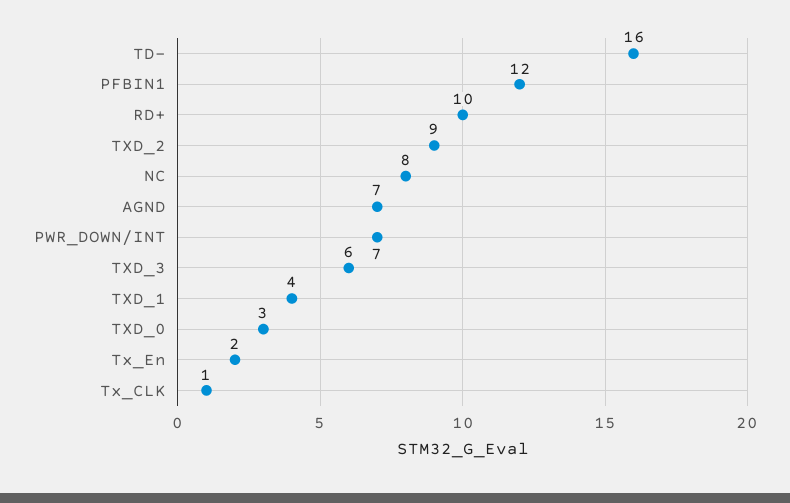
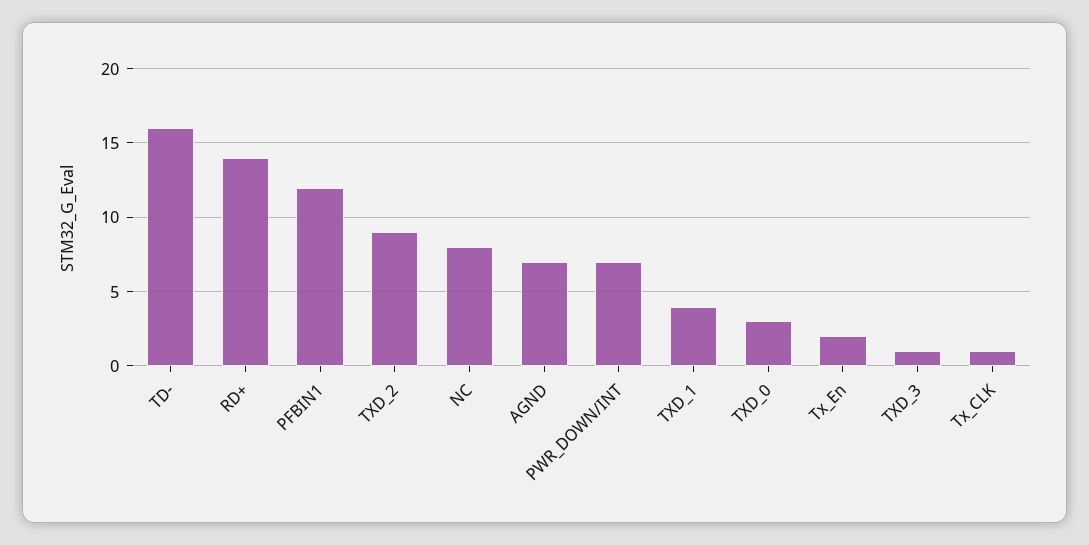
  {
    "TD-": 16,
    "PFBIN1": 12,
-   "RD+": 10,
+   "RD+": 14,
    "TXD_2": 9,
    "NC": 8,
    "AGND": 7,
    "PWR_DOWN/INT": 7,
-   "TXD_3": 6,
+   "TXD_3": 1,
    "TXD_1": 4,
    "TXD_0": 3,
    "Tx_En": 2,
    "Tx_CLK": 1
  }

